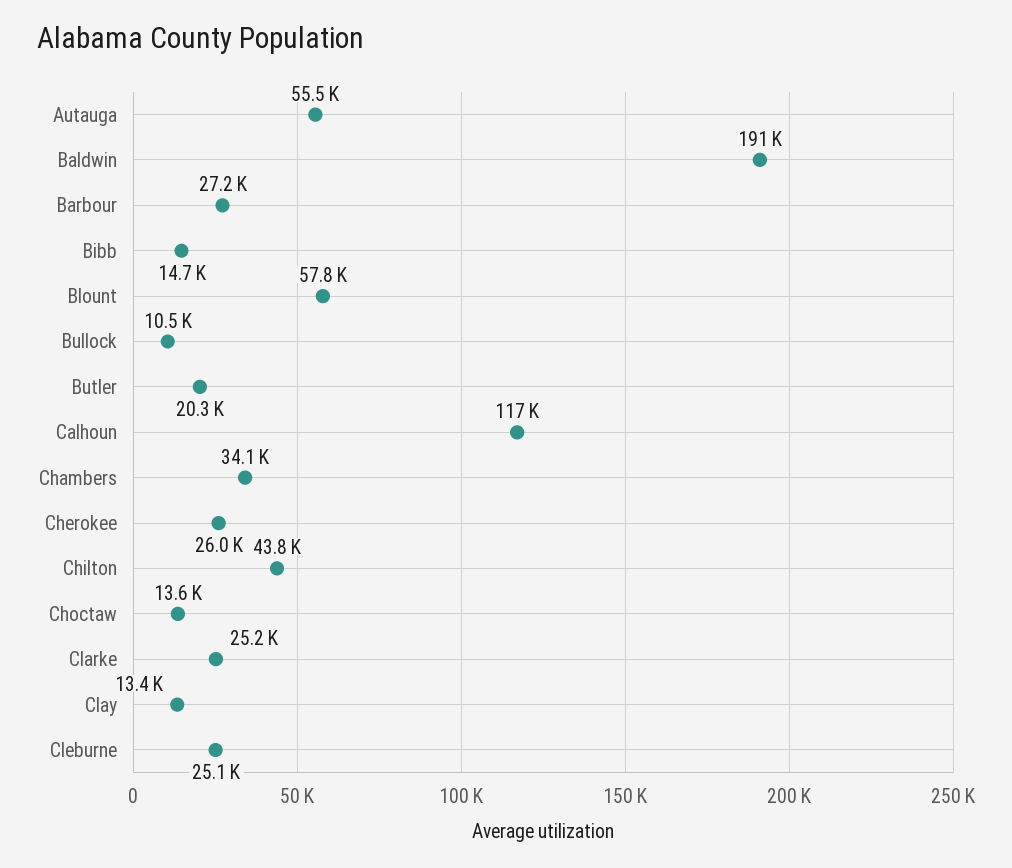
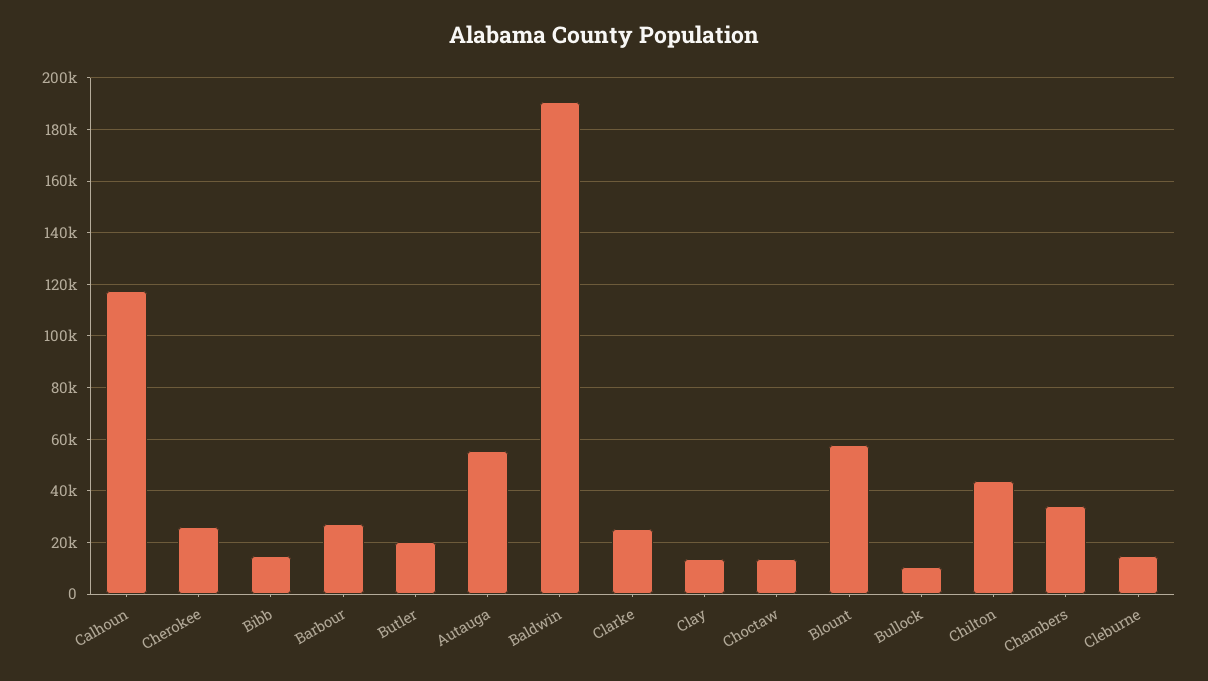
  {
    "Autauga": 55500,
    "Baldwin": 191000,
    "Barbour": 27200,
    "Bibb": 14700,
    "Blount": 57800,
    "Bullock": 10500,
    "Butler": 20300,
    "Calhoun": 117000,
    "Chambers": 34100,
    "Cherokee": 26000,
    "Chilton": 43800,
    "Choctaw": 13600,
    "Clarke": 25200,
    "Clay": 13400,
-   "Cleburne": 25100
+   "Cleburne": 15000
  }

